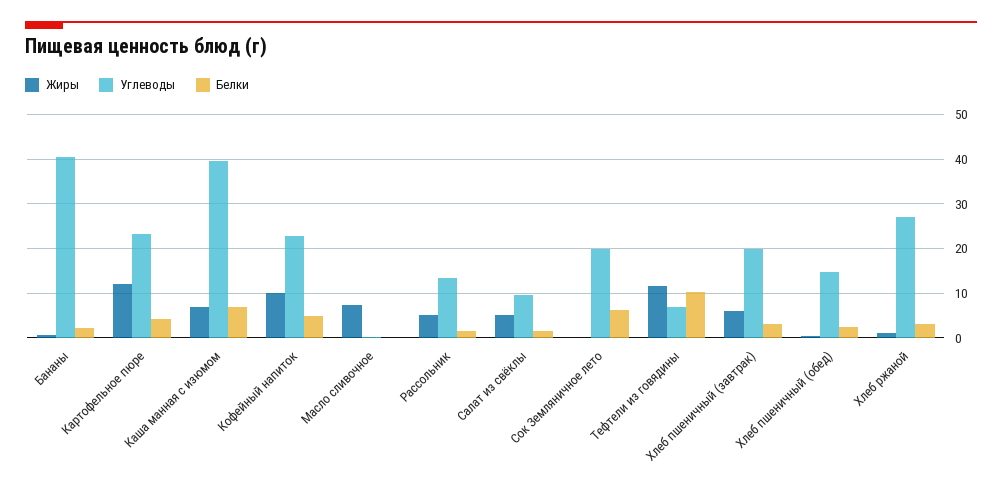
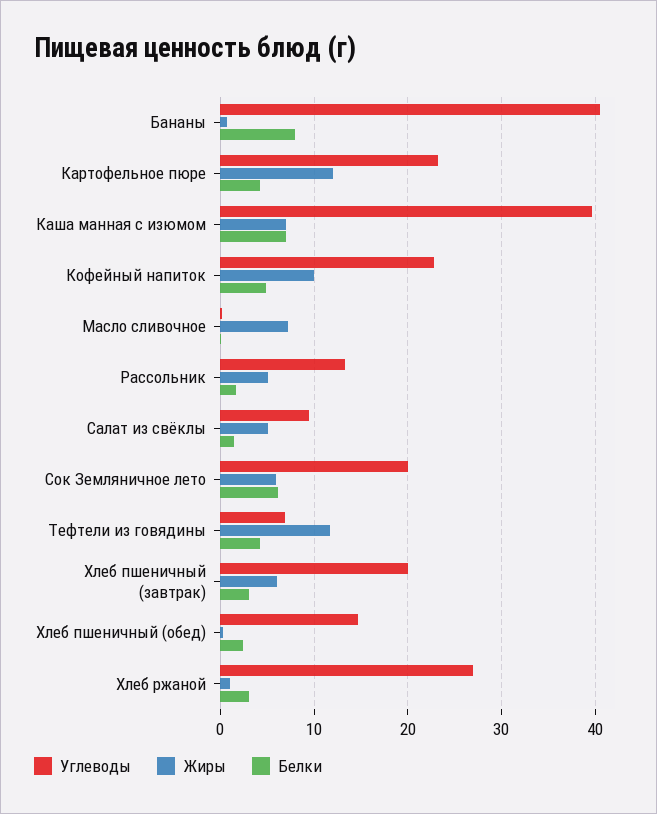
  {
    "Жиры": {
      "Бананы": 1,
      "Картофельное пюре": 12,
      "Каша манная с изюмом": 7,
      "Кофейный напиток": 10,
      "Масло сливочное": 7,
      "Рассольник": 5,
      "Салат из свёклы": 5,
-     "Сок Земляничное лето": 0,
+     "Сок Земляничное лето": 6,
      "Тефтели из говядины": 12,
      "Хлеб пшеничный (завтрак)": 6,
      "Хлеб пшеничный (обед)": 0,
      "Хлеб ржаной": 1
    },
    "Углеводы": {
      "Бананы": 41,
      "Картофельное пюре": 23,
      "Каша манная с изюмом": 40,
      "Кофейный напиток": 23,
      "Масло сливочное": 0,
      "Рассольник": 13,
      "Салат из свёклы": 10,
      "Сок Земляничное лето": 20,
      "Тефтели из говядины": 7,
      "Хлеб пшеничный (завтрак)": 20,
      "Хлеб пшеничный (обед)": 15,
      "Хлеб ржаной": 27
    },
    "Белки": {
-     "Бананы": 2,
+     "Бананы": 8,
      "Картофельное пюре": 4,
      "Каша манная с изюмом": 7,
      "Кофейный напиток": 5,
      "Масло сливочное": 0,
      "Рассольник": 2,
      "Салат из свёклы": 1,
      "Сок Земляничное лето": 6,
-     "Тефтели из говядины": 10,
+     "Тефтели из говядины": 4,
      "Хлеб пшеничный (завтрак)": 3,
      "Хлеб пшеничный (обед)": 2,
      "Хлеб ржаной": 3
    }
  }

